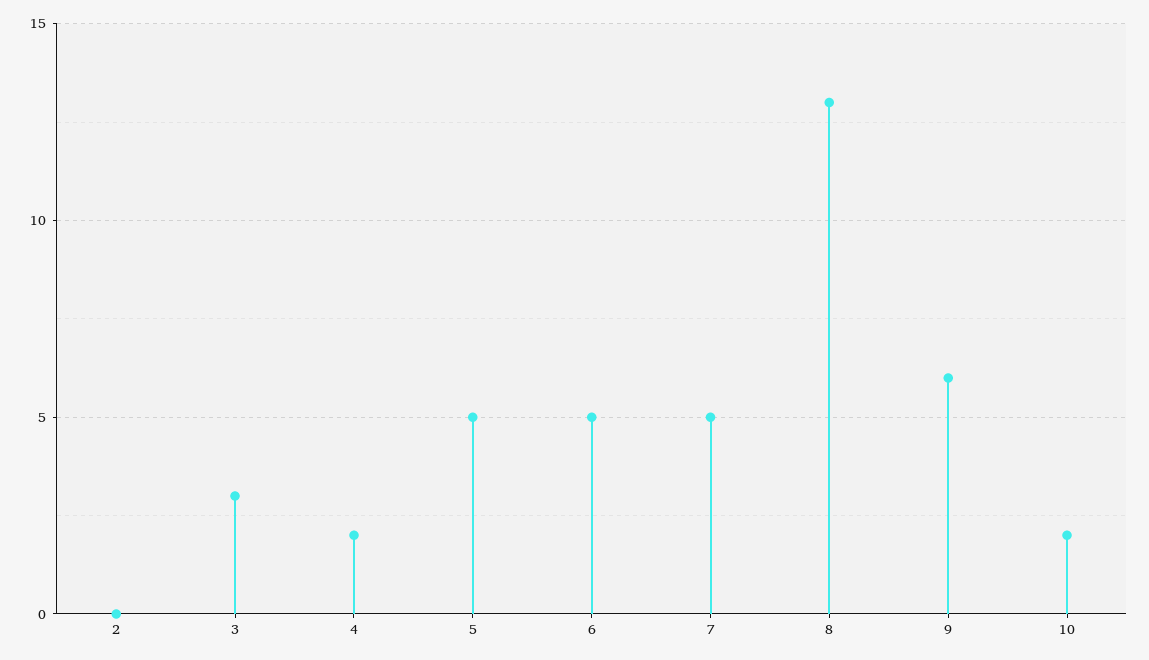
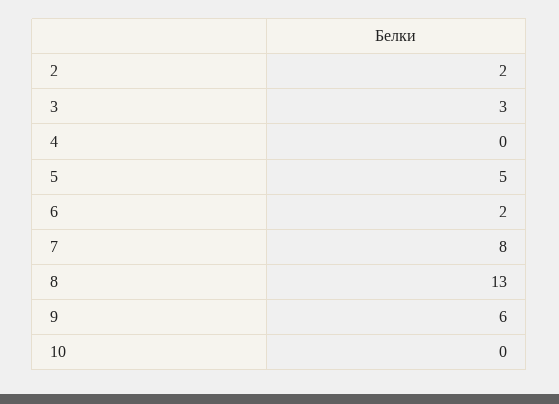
  {
-   "2": 0,
+   "2": 2,
    "3": 3,
-   "4": 2,
+   "4": 0,
    "5": 5,
-   "6": 5,
+   "6": 2,
-   "7": 5,
+   "7": 8,
    "8": 13,
    "9": 6,
-   "10": 2
+   "10": 0
  }

